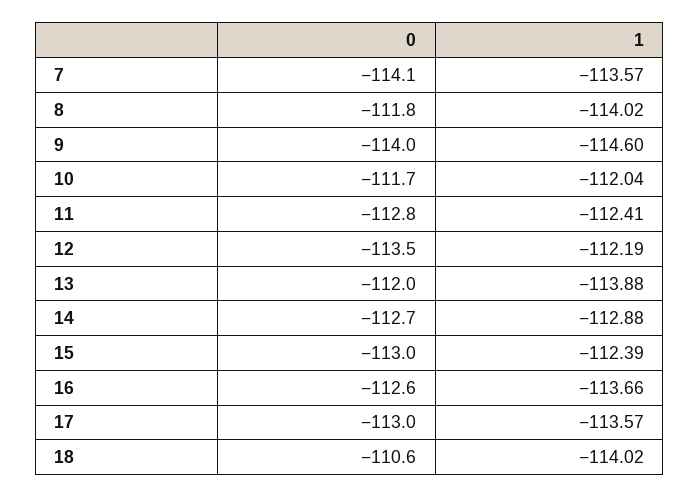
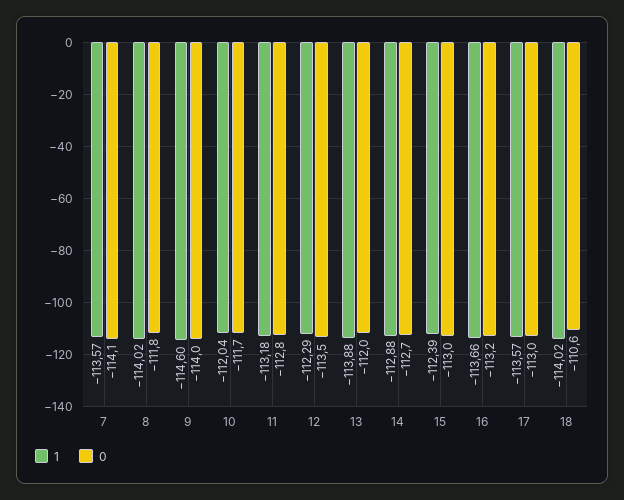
  {
    "0": {
      "7": -114.1,
      "8": -111.8,
      "9": -114,
      "10": -111.7,
      "11": -112.8,
      "12": -113.5,
      "13": -112,
      "14": -112.7,
      "15": -113,
-     "16": -112.6,
+     "16": -113.2,
      "17": -113,
      "18": -110.6
    },
    "1": {
      "7": -113.57,
      "8": -114.02,
      "9": -114.6,
      "10": -112.04,
-     "11": -112.41,
+     "11": -113.18,
-     "12": -112.19,
+     "12": -112.29,
      "13": -113.88,
      "14": -112.88,
      "15": -112.39,
      "16": -113.66,
      "17": -113.57,
      "18": -114.02
    }
  }

